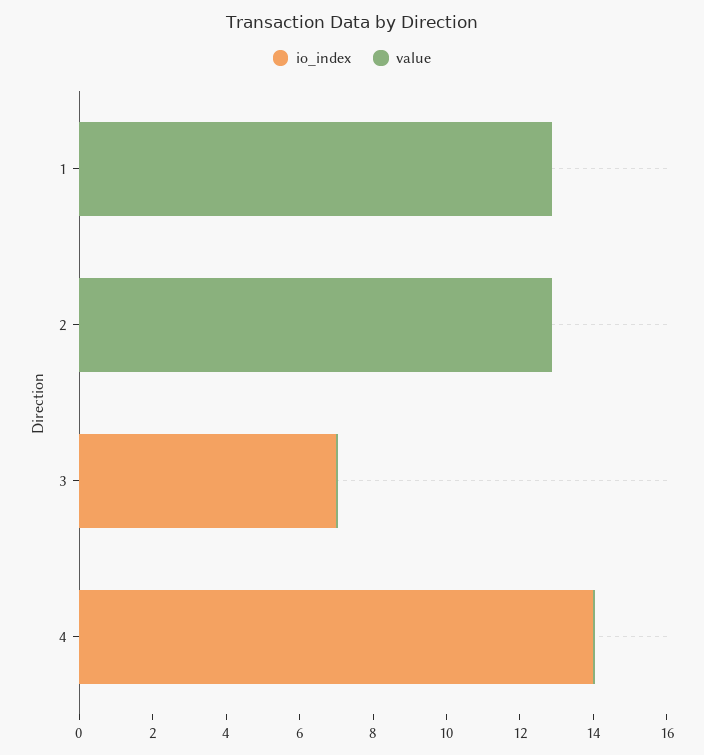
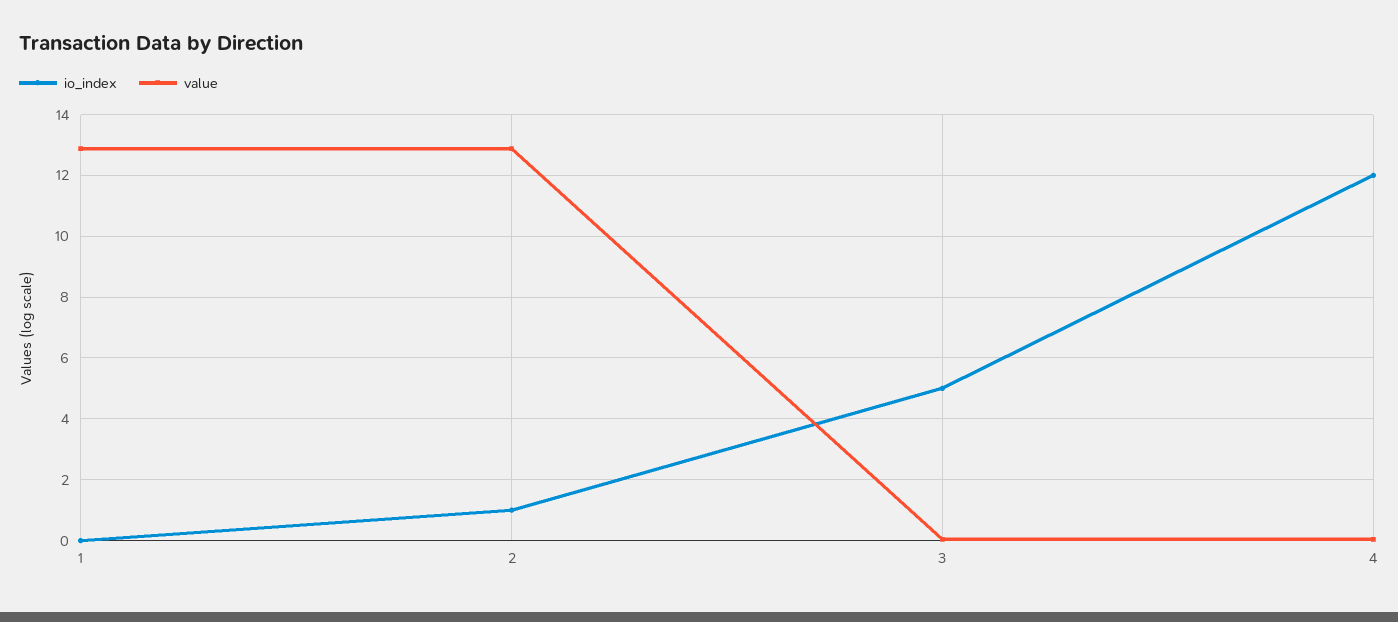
  {
    "io_index": {
      "1": 0,
-     "2": 0,
+     "2": 1,
-     "3": 7,
+     "3": 5,
-     "4": 14
+     "4": 12
    },
    "value": {
      "1": 12.8,
      "2": 12.8,
      "3": 0,
      "4": 0
    }
  }

